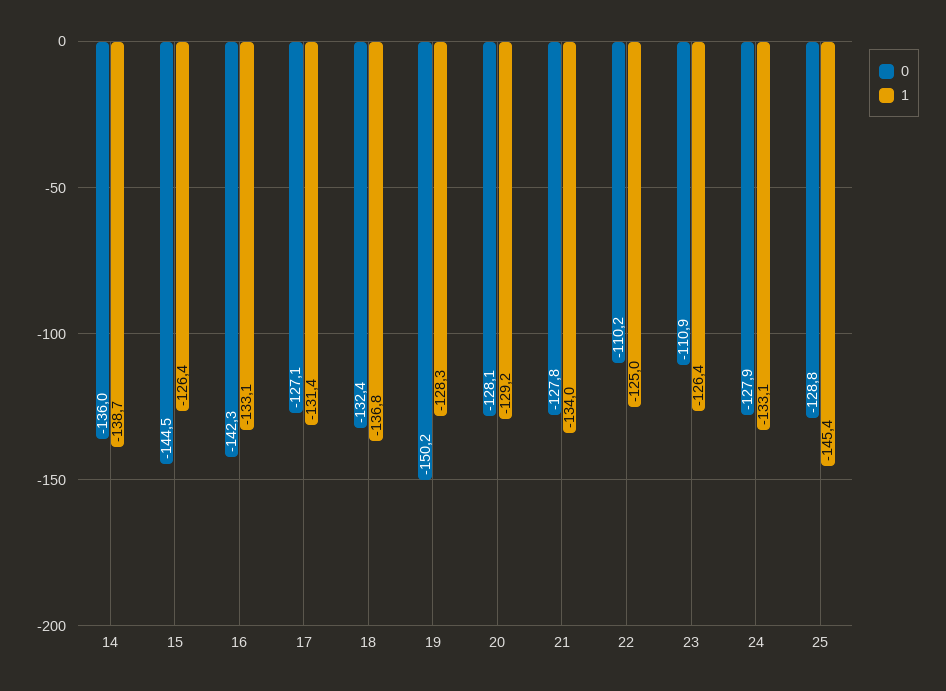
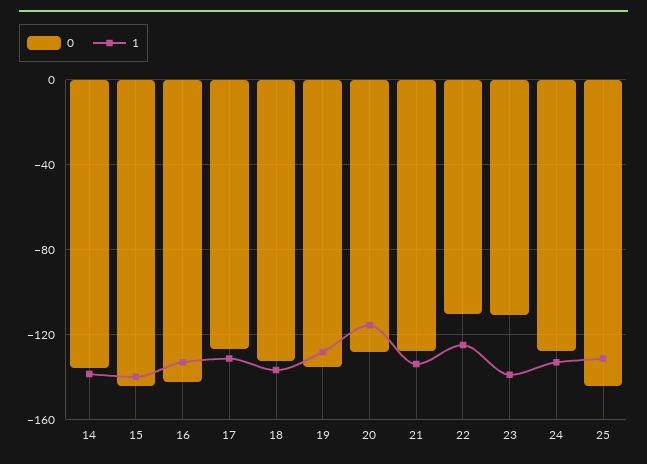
  {
    "0": {
      "14": -136,
      "15": -144.5,
      "16": -142.3,
      "17": -127.1,
      "18": -132.4,
-     "19": -150.2,
+     "19": -135,
      "20": -128.1,
      "21": -127.8,
      "22": -110.2,
      "23": -110.9,
      "24": -127.9,
-     "25": -128.8
+     "25": -145
    },
    "1": {
      "14": -138.7,
-     "15": -126.4,
+     "15": -140,
      "16": -133.1,
      "17": -131.4,
      "18": -136.8,
      "19": -128.3,
-     "20": -129.2,
+     "20": -115,
      "21": -134,
      "22": -125,
-     "23": -126.4,
+     "23": -140,
      "24": -133.1,
-     "25": -145.4
+     "25": -130
    }
  }

